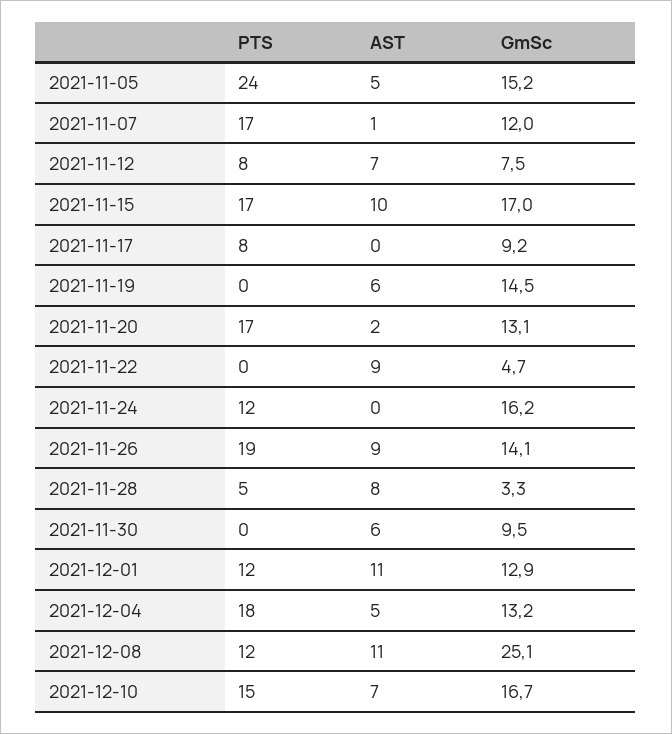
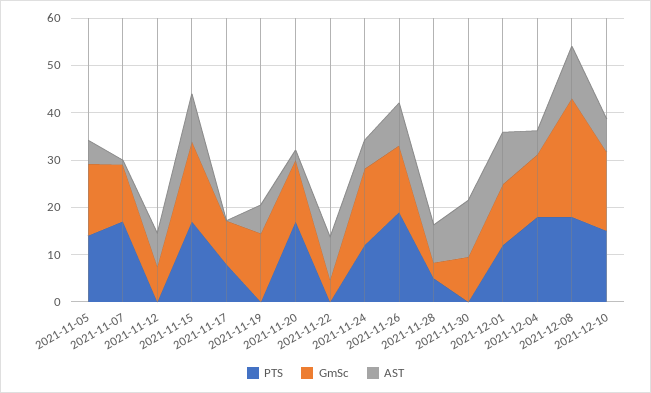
  {
    "PTS": {
-     "2021-11-05": 24,
+     "2021-11-05": 14,
      "2021-11-07": 17,
-     "2021-11-12": 8,
+     "2021-11-12": 0,
      "2021-11-15": 17,
      "2021-11-17": 8,
      "2021-11-19": 0,
      "2021-11-20": 17,
      "2021-11-22": 0,
      "2021-11-24": 12,
      "2021-11-26": 19,
      "2021-11-28": 5,
      "2021-11-30": 0,
      "2021-12-01": 12,
      "2021-12-04": 18,
-     "2021-12-08": 12,
+     "2021-12-08": 18,
      "2021-12-10": 15
    },
    "AST": {
      "2021-11-05": 5,
      "2021-11-07": 1,
      "2021-11-12": 7,
      "2021-11-15": 10,
      "2021-11-17": 0,
      "2021-11-19": 6,
      "2021-11-20": 2,
      "2021-11-22": 9,
-     "2021-11-24": 0,
+     "2021-11-24": 6,
      "2021-11-26": 9,
      "2021-11-28": 8,
-     "2021-11-30": 6,
+     "2021-11-30": 12,
      "2021-12-01": 11,
      "2021-12-04": 5,
      "2021-12-08": 11,
      "2021-12-10": 7
    },
    "GmSc": {
      "2021-11-05": 15.2,
      "2021-11-07": 12,
      "2021-11-12": 7.5,
      "2021-11-15": 17,
      "2021-11-17": 9.2,
      "2021-11-19": 14.5,
      "2021-11-20": 13.1,
      "2021-11-22": 4.7,
      "2021-11-24": 16.2,
      "2021-11-26": 14.1,
      "2021-11-28": 3.3,
      "2021-11-30": 9.5,
      "2021-12-01": 12.9,
      "2021-12-04": 13.2,
      "2021-12-08": 25.1,
      "2021-12-10": 16.7
    }
  }

